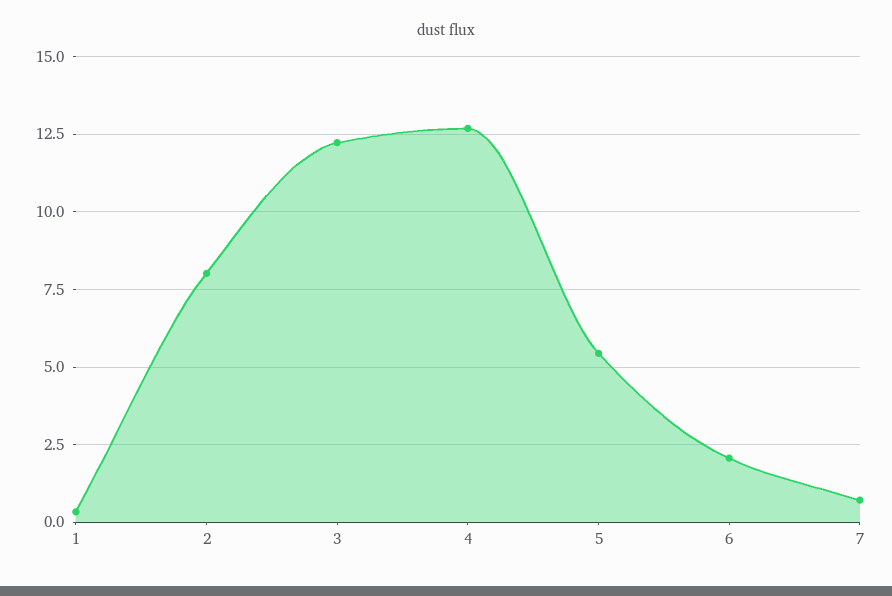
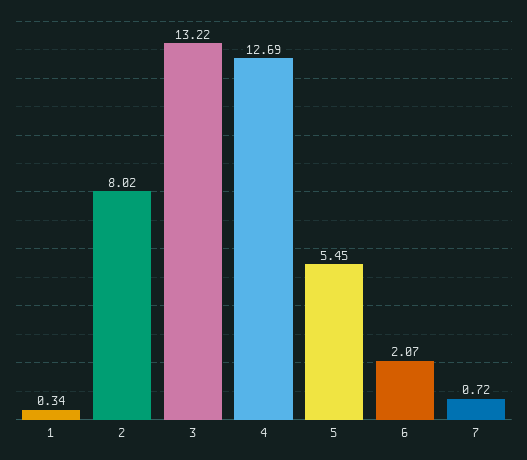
  {
    "1": 0.34,
    "2": 8.02,
-   "3": 12.25,
+   "3": 13.22,
    "4": 12.69,
    "5": 5.45,
    "6": 2.07,
    "7": 0.72
  }

